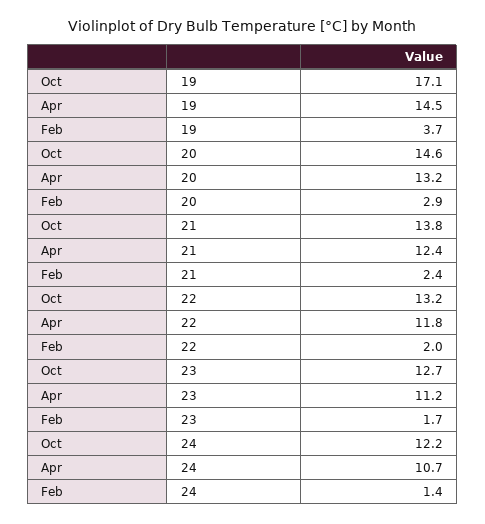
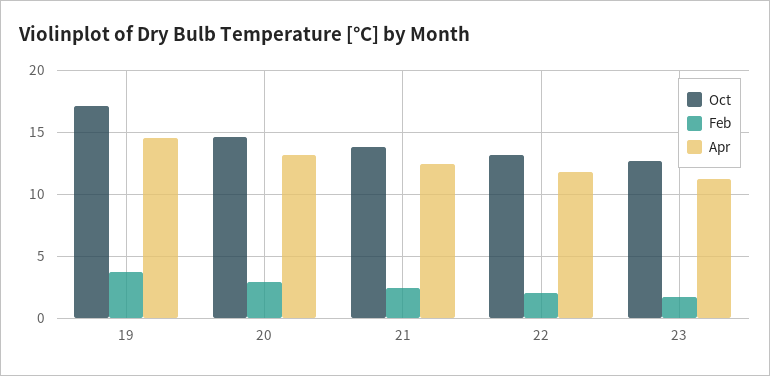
  {
    "Oct": {
      "19": 17.1,
      "20": 14.6,
      "21": 13.8,
      "22": 13.2,
-     "23": 12.7,
+     "23": 12.7
-     "24": 12.2
    },
    "Apr": {
      "19": 14.5,
      "20": 13.2,
      "21": 12.4,
      "22": 11.8,
-     "23": 11.2,
+     "23": 11.2
-     "24": 10.7
    },
    "Feb": {
      "19": 3.7,
      "20": 2.9,
      "21": 2.4,
      "22": 2,
-     "23": 1.7,
+     "23": 1.7
-     "24": 1.4
    }
  }

